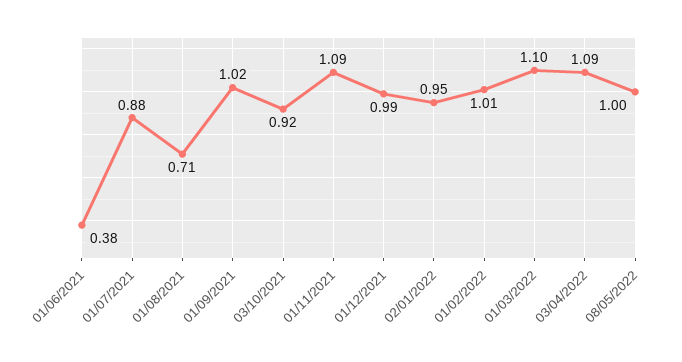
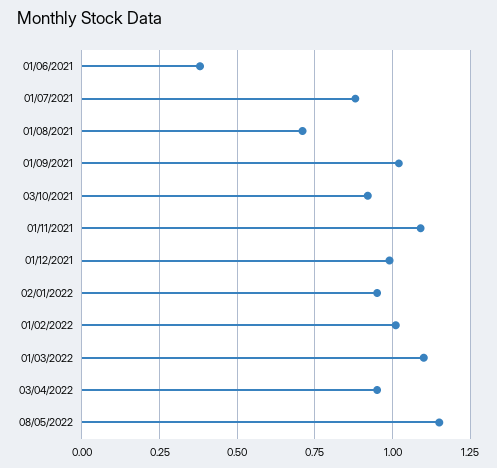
  {
    "01/06/2021": 0.38,
    "01/07/2021": 0.88,
    "01/08/2021": 0.71,
    "01/09/2021": 1.02,
    "03/10/2021": 0.92,
    "01/11/2021": 1.09,
    "01/12/2021": 0.99,
    "02/01/2022": 0.95,
    "01/02/2022": 1.01,
    "01/03/2022": 1.1,
-   "03/04/2022": 1.09,
+   "03/04/2022": 0.95,
-   "08/05/2022": 1
+   "08/05/2022": 1.15
  }

